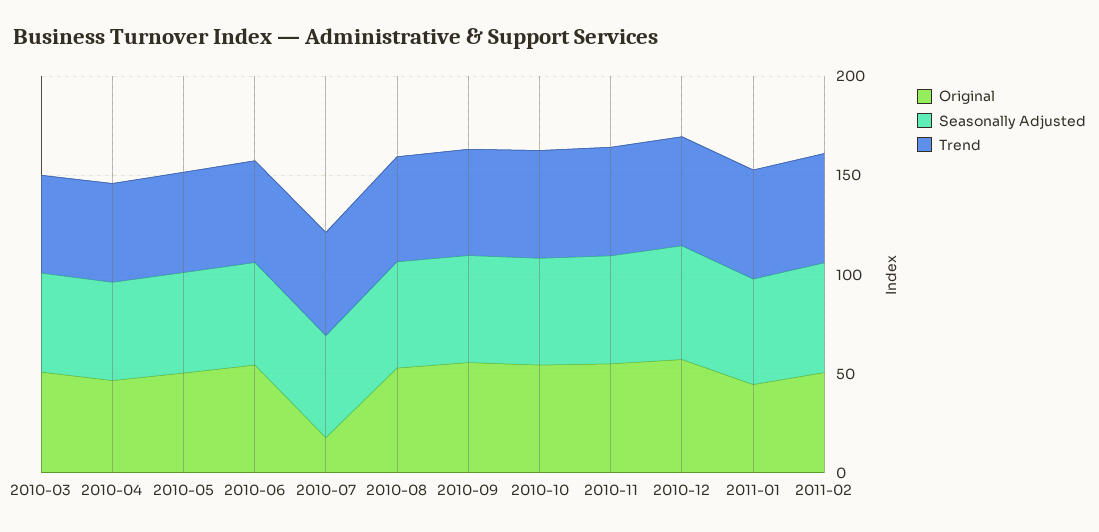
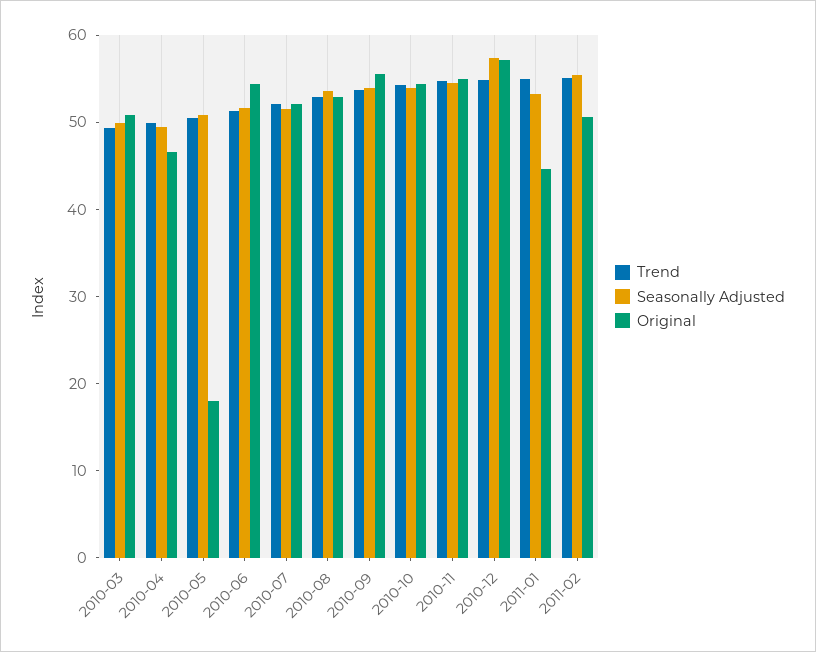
  {
    "Original": {
      "2010-03": 50,
      "2010-04": 46,
-     "2010-05": 50,
+     "2010-05": 18,
      "2010-06": 54,
-     "2010-07": 20,
+     "2010-07": 52,
      "2010-08": 52,
      "2010-09": 56,
      "2010-10": 54,
      "2010-11": 56,
      "2010-12": 58,
      "2011-01": 44,
      "2011-02": 50
    },
    "Seasonally Adjusted": {
      "2010-03": 50,
      "2010-04": 50,
      "2010-05": 50,
      "2010-06": 52,
      "2010-07": 52,
      "2010-08": 54,
      "2010-09": 54,
      "2010-10": 54,
      "2010-11": 54,
      "2010-12": 58,
      "2011-01": 54,
      "2011-02": 56
    },
    "Trend": {
      "2010-03": 50,
      "2010-04": 50,
      "2010-05": 50,
      "2010-06": 52,
      "2010-07": 52,
      "2010-08": 52,
      "2010-09": 54,
      "2010-10": 54,
      "2010-11": 54,
      "2010-12": 54,
      "2011-01": 56,
      "2011-02": 56
    }
  }

